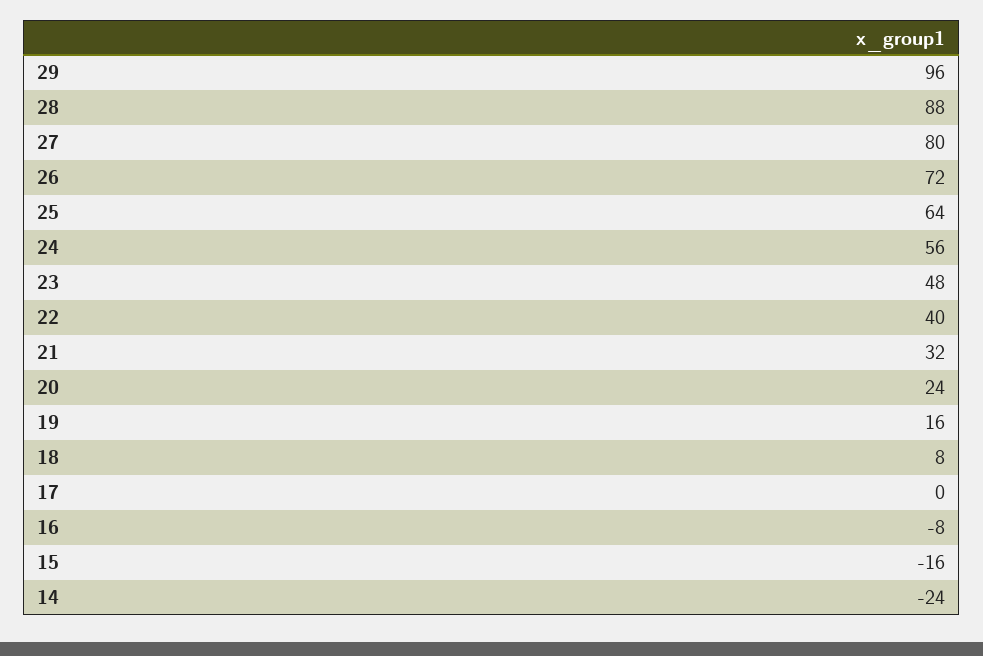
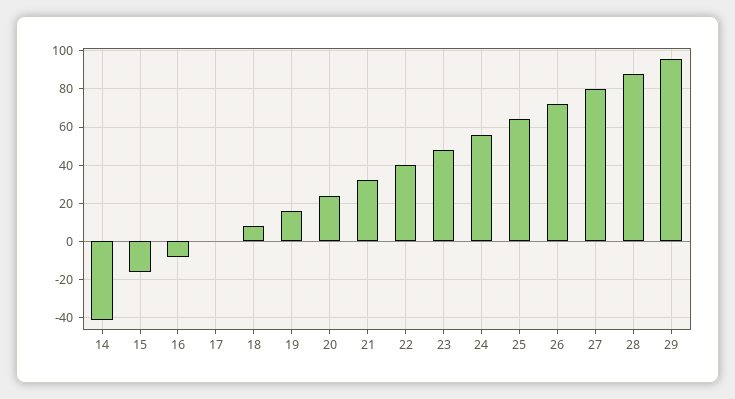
  {
    "29": 96,
    "28": 88,
    "27": 80,
    "26": 72,
    "25": 64,
    "24": 56,
    "23": 48,
    "22": 40,
    "21": 32,
    "20": 24,
    "19": 16,
    "18": 8,
    "17": 0,
    "16": -8,
    "15": -16,
-   "14": -24
+   "14": -40
  }

